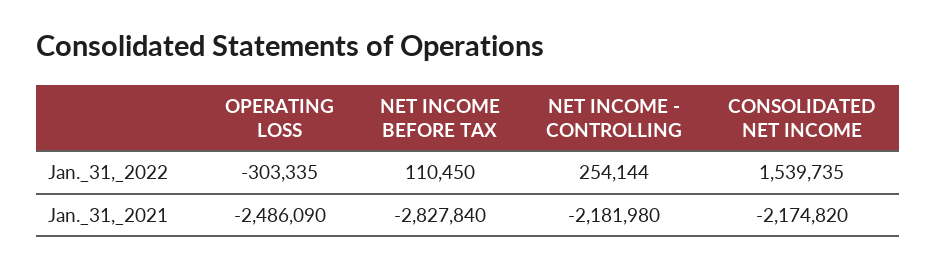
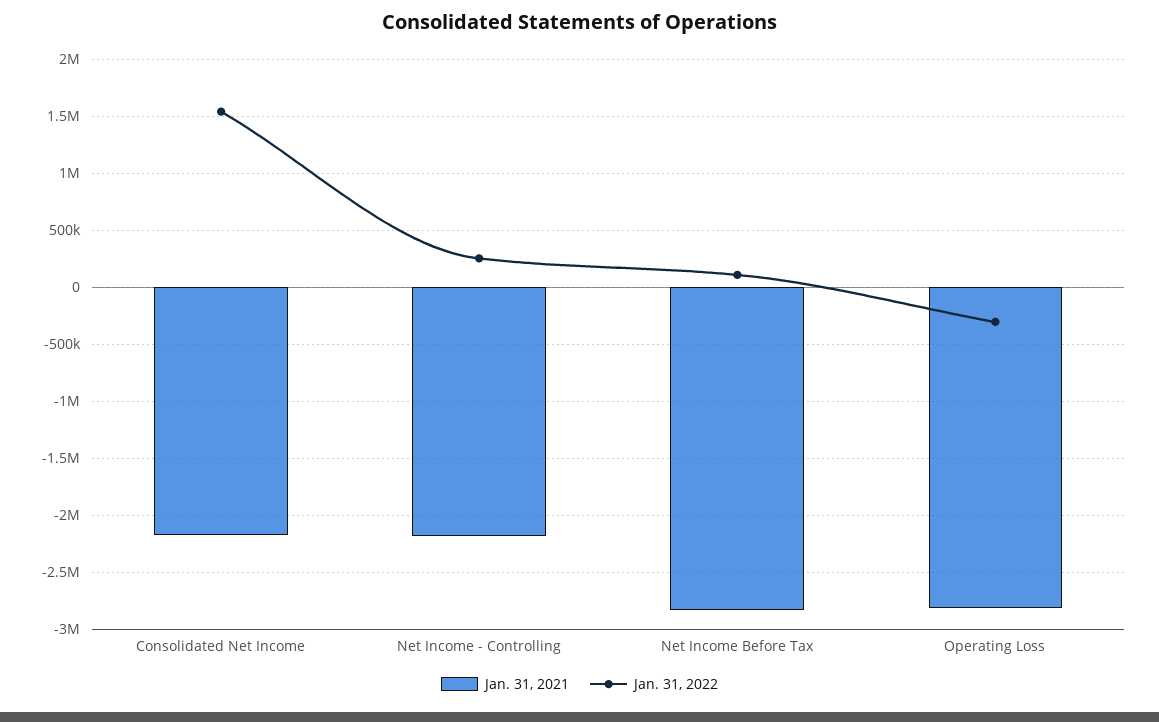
  {
    "Jan._31,_2022": {
      "OPERATING LOSS": -303335,
      "NET INCOME BEFORE TAX": 110450,
      "NET INCOME - CONTROLLING": 254144,
      "CONSOLIDATED NET INCOME": 1539735
    },
    "Jan._31,_2021": {
-     "OPERATING LOSS": -2486090,
+     "OPERATING LOSS": -2800000,
      "NET INCOME BEFORE TAX": -2827840,
      "NET INCOME - CONTROLLING": -2181980,
      "CONSOLIDATED NET INCOME": -2174820
    }
  }

